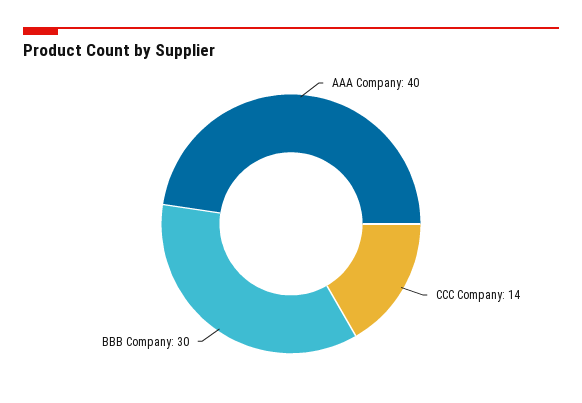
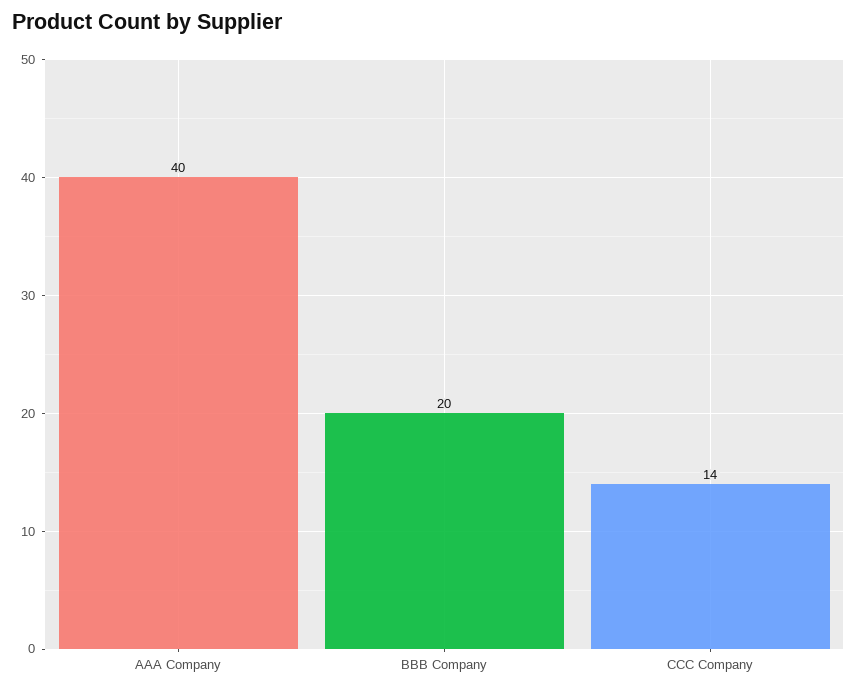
  {
    "AAA Company": 40,
    "CCC Company": 14,
-   "BBB Company": 30
+   "BBB Company": 20
  }

